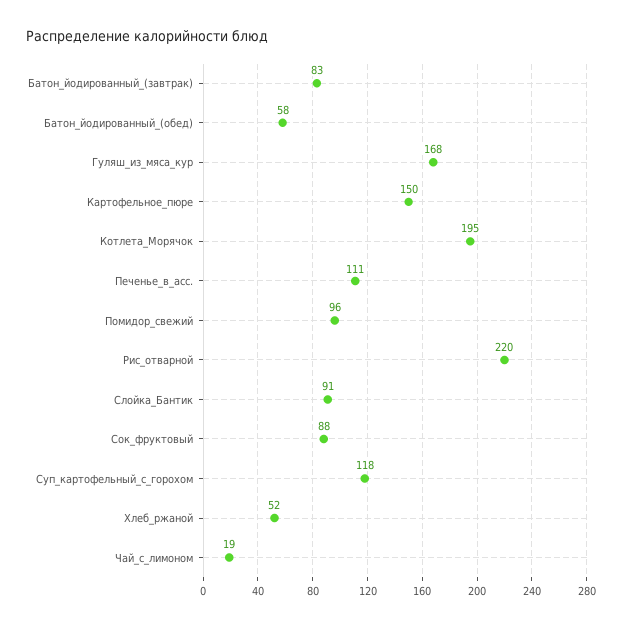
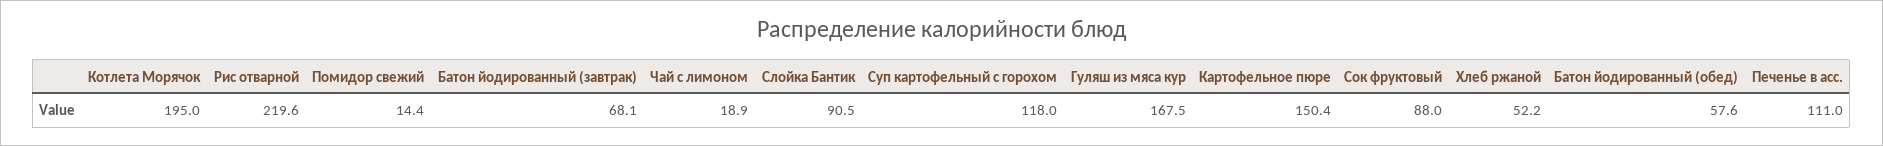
  {
-   "Батон_йодированный_(завтрак)": 83,
+   "Батон_йодированный_(завтрак)": 68.1,
    "Батон_йодированный_(обед)": 57.6,
    "Гуляш_из_мяса_кур": 167.5,
    "Картофельное_пюре": 150.4,
    "Котлета_Морячок": 195,
    "Печенье_в_асс.": 111,
-   "Помидор_свежий": 96,
+   "Помидор_свежий": 14.4,
    "Рис_отварной": 219.6,
    "Слойка_Бантик": 90.5,
    "Сок_фруктовый": 88,
    "Суп_картофельный_с_горохом": 118,
    "Хлеб_ржаной": 52.2,
    "Чай_с_лимоном": 18.9
  }

